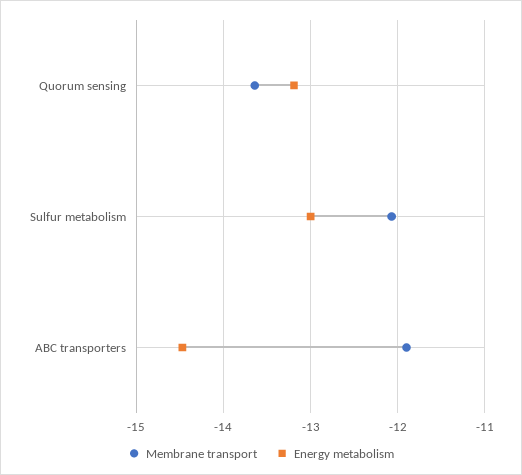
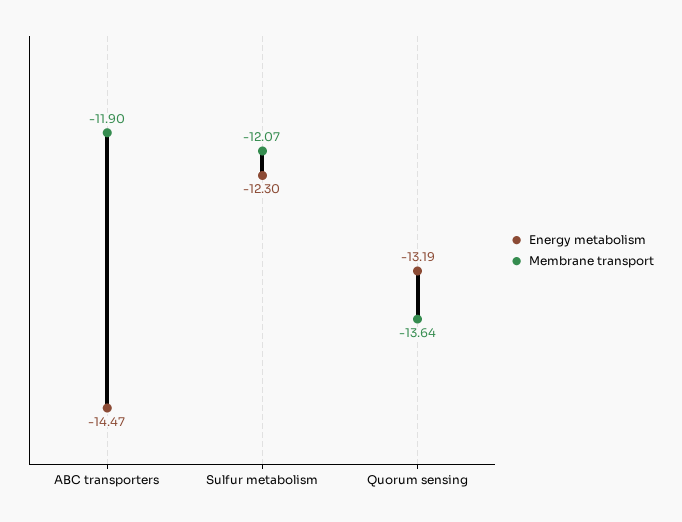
  {
    "Membrane transport": {
      "Quorum sensing": -13.64,
      "Sulfur metabolism": -12.07,
      "ABC transporters": -11.9
    },
    "Energy metabolism": {
      "Quorum sensing": -13.19,
-     "Sulfur metabolism": -13,
+     "Sulfur metabolism": -12.3,
      "ABC transporters": -14.47
    }
  }

